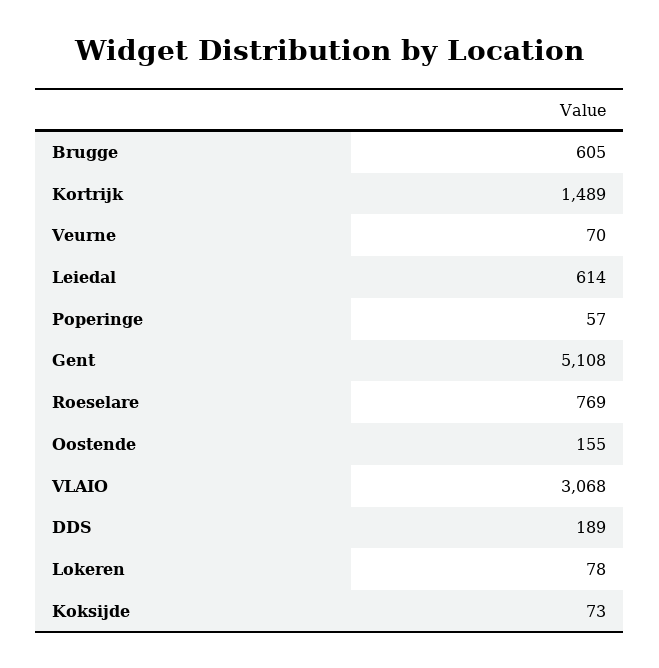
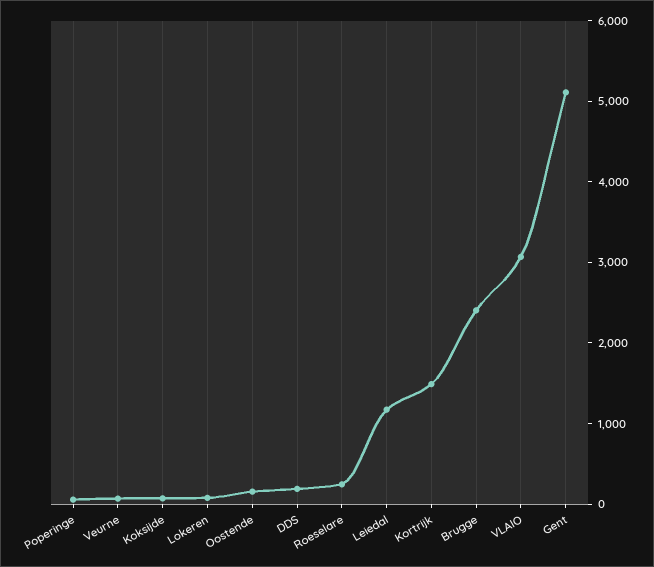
  {
-   "Brugge": 605,
+   "Brugge": 2400,
    "Kortrijk": 1489,
    "Veurne": 70,
-   "Leiedal": 614,
+   "Leiedal": 1200,
    "Poperinge": 57,
    "Gent": 5108,
-   "Roeselare": 769,
+   "Roeselare": 200,
    "Oostende": 155,
    "VLAIO": 3068,
    "DDS": 189,
    "Lokeren": 78,
    "Koksijde": 73
  }

